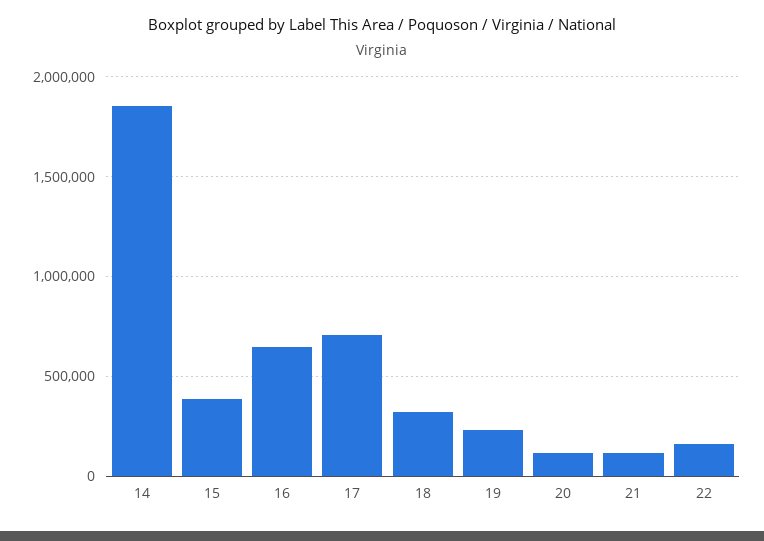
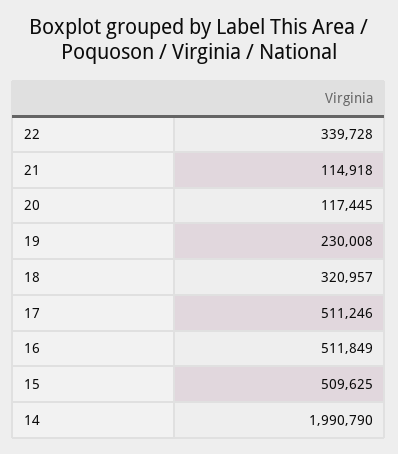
  {
-   "14": 1850000,
+   "14": 1990790,
-   "15": 400000,
+   "15": 509625,
-   "16": 650000,
+   "16": 511849,
-   "17": 700000,
+   "17": 511246,
    "18": 320957,
    "19": 230008,
    "20": 117445,
    "21": 114918,
-   "22": 150000
+   "22": 339728
  }

